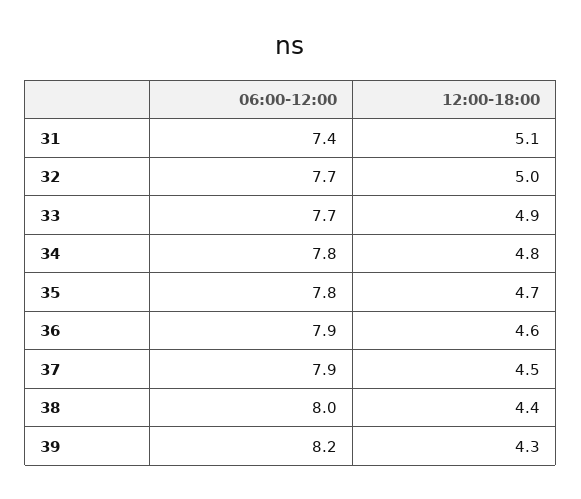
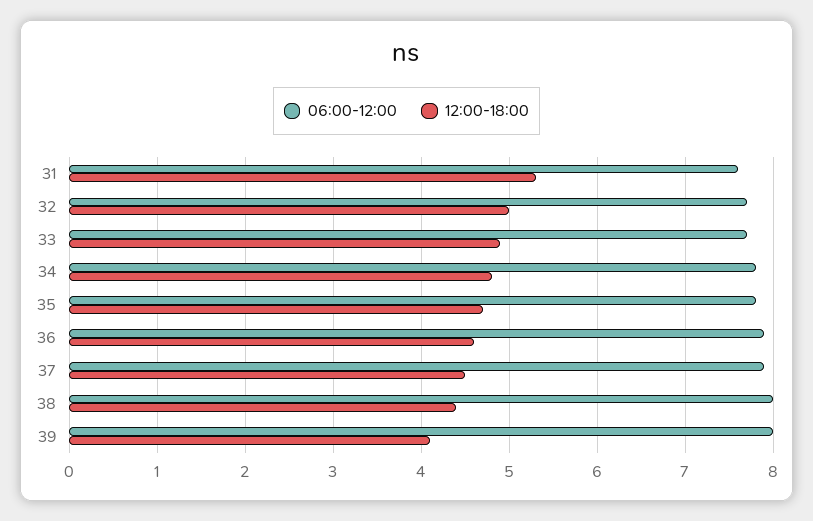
  {
    "06:00-12:00": {
-     "31": 7.4,
+     "31": 7.6,
      "32": 7.7,
      "33": 7.7,
      "34": 7.8,
      "35": 7.8,
      "36": 7.9,
      "37": 7.9,
      "38": 8,
-     "39": 8.2
+     "39": 8
    },
    "12:00-18:00": {
-     "31": 5.1,
+     "31": 5.3,
      "32": 5,
      "33": 4.9,
      "34": 4.8,
      "35": 4.7,
      "36": 4.6,
      "37": 4.5,
      "38": 4.4,
-     "39": 4.3
+     "39": 4.1
    }
  }

